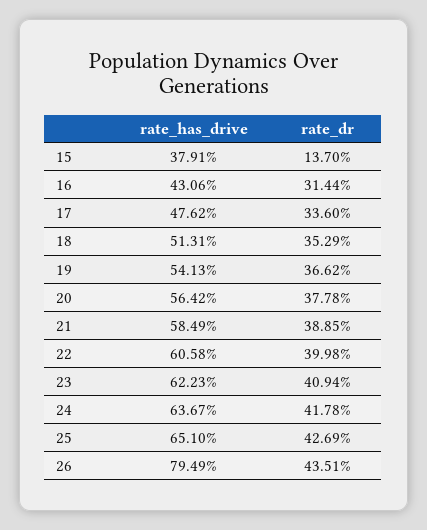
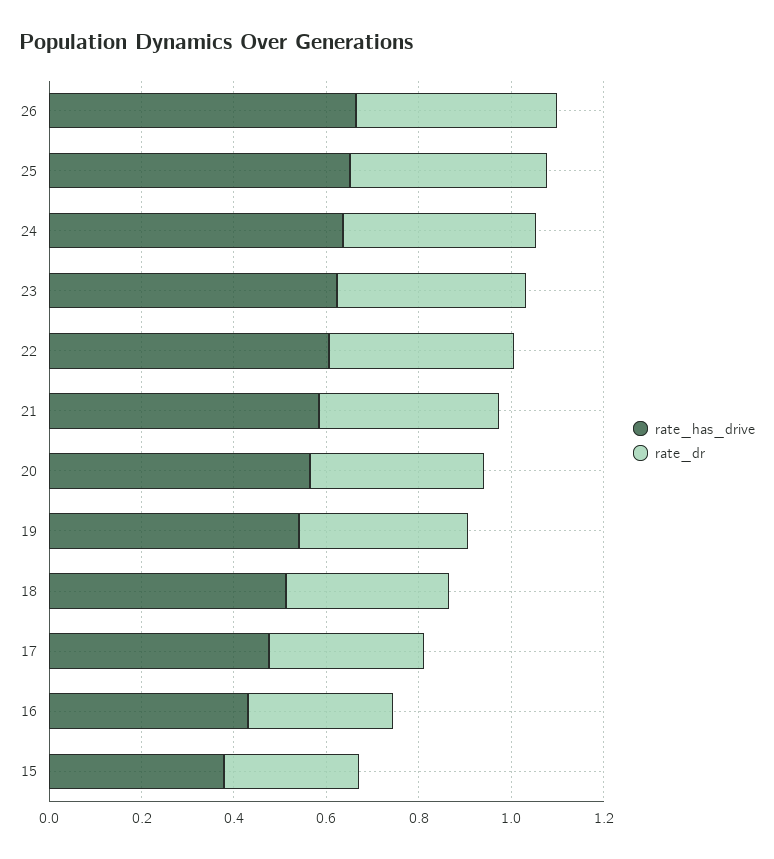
  {
    "rate_has_drive": {
      "15": 0.3791,
      "16": 0.4306,
      "17": 0.4762,
      "18": 0.5131,
      "19": 0.5413,
      "20": 0.5642,
      "21": 0.5849,
      "22": 0.6058,
      "23": 0.6223,
      "24": 0.6367,
      "25": 0.651,
-     "26": 0.7949
+     "26": 0.65
    },
    "rate_dr": {
-     "15": 0.137,
+     "15": 0.3,
      "16": 0.3144,
      "17": 0.336,
      "18": 0.3529,
      "19": 0.3662,
      "20": 0.3778,
      "21": 0.3885,
      "22": 0.3998,
      "23": 0.4094,
      "24": 0.4178,
      "25": 0.4269,
      "26": 0.4351
    }
  }

